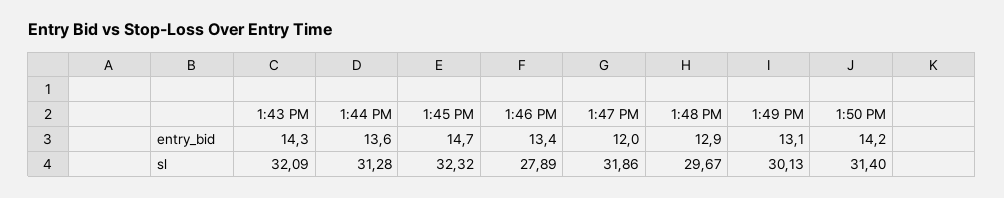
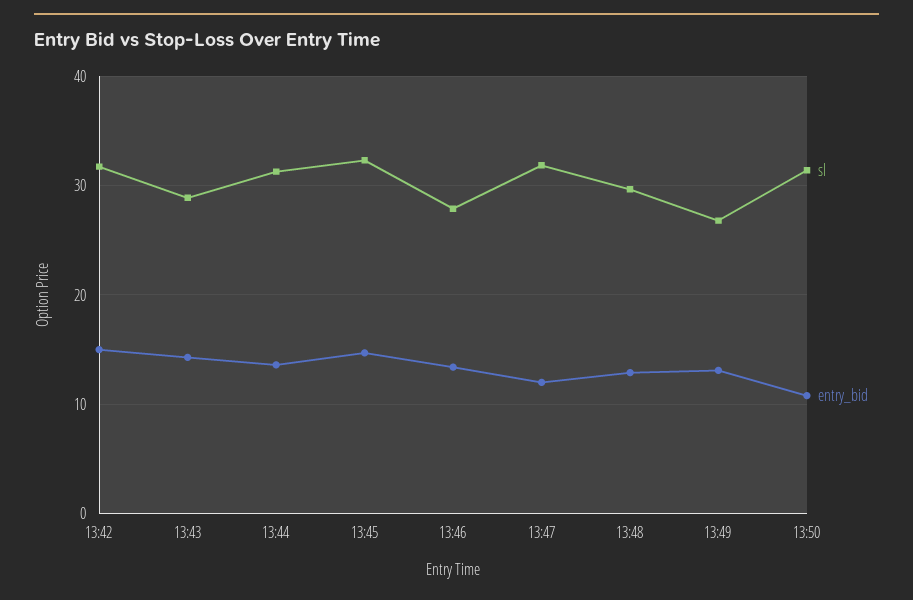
  {
    "entry_bid": {
      "1:43 PM": 14.3,
      "1:44 PM": 13.6,
      "1:45 PM": 14.7,
      "1:46 PM": 13.4,
      "1:47 PM": 12,
      "1:48 PM": 12.9,
      "1:49 PM": 13.1,
-     "1:50 PM": 14.2
+     "1:50 PM": 11,
+     "13:42": 15
    },
    "sl": {
-     "1:43 PM": 32.09,
+     "1:43 PM": 29,
      "1:44 PM": 31.28,
      "1:45 PM": 32.32,
      "1:46 PM": 27.89,
      "1:47 PM": 31.86,
      "1:48 PM": 29.67,
-     "1:49 PM": 30.13,
+     "1:49 PM": 27,
-     "1:50 PM": 31.4
+     "1:50 PM": 31.4,
+     "13:42": 32
    }
  }

